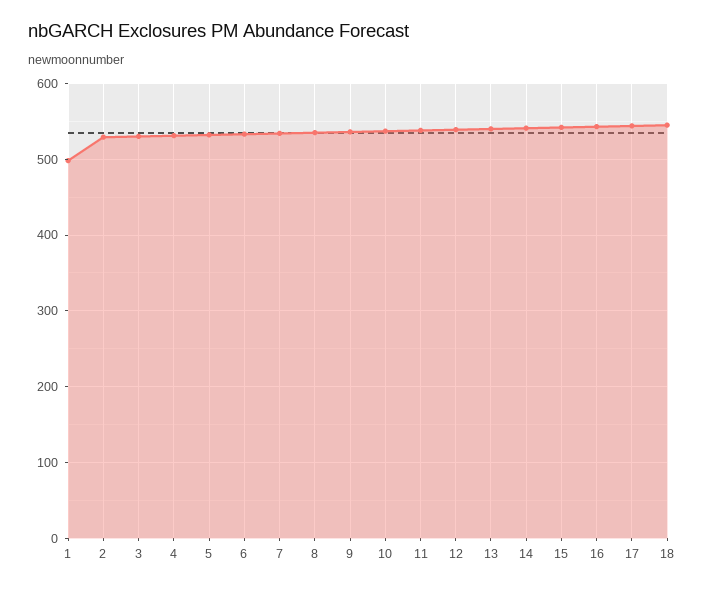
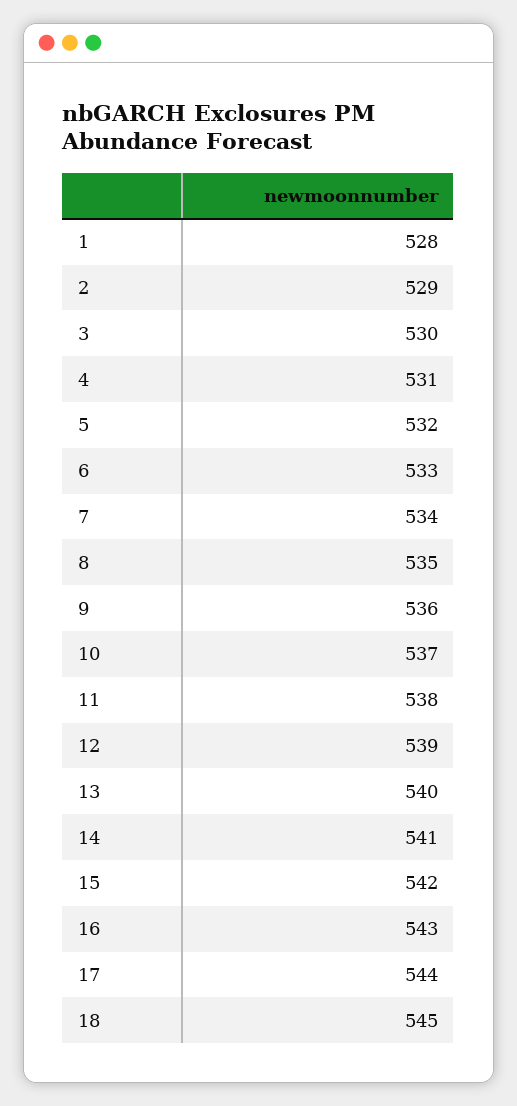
  {
-   "1": 500,
+   "1": 528,
    "2": 529,
    "3": 530,
    "4": 531,
    "5": 532,
    "6": 533,
    "7": 534,
    "8": 535,
    "9": 536,
    "10": 537,
    "11": 538,
    "12": 539,
    "13": 540,
    "14": 541,
    "15": 542,
    "16": 543,
    "17": 544,
    "18": 545
  }

